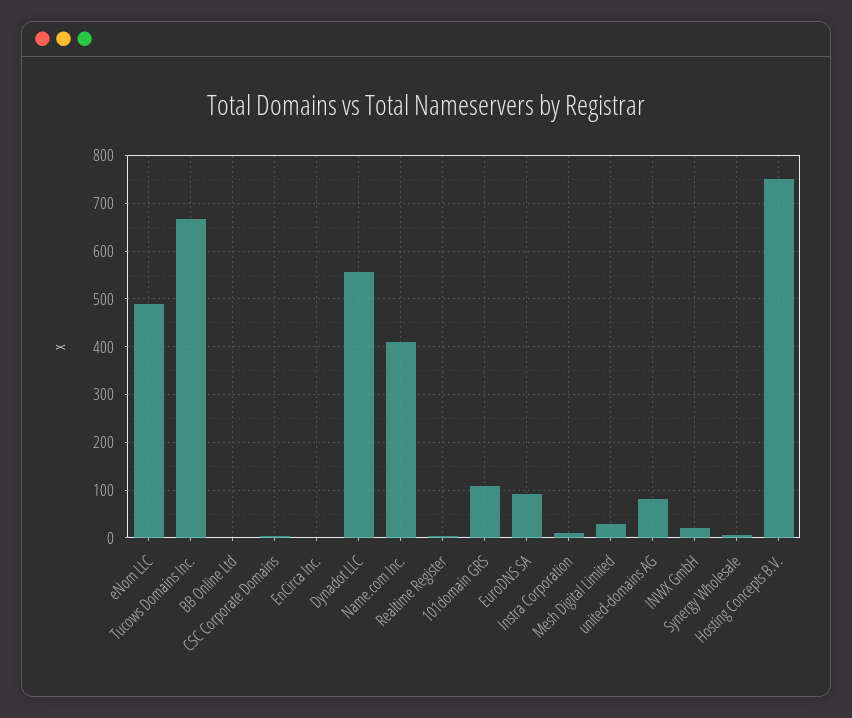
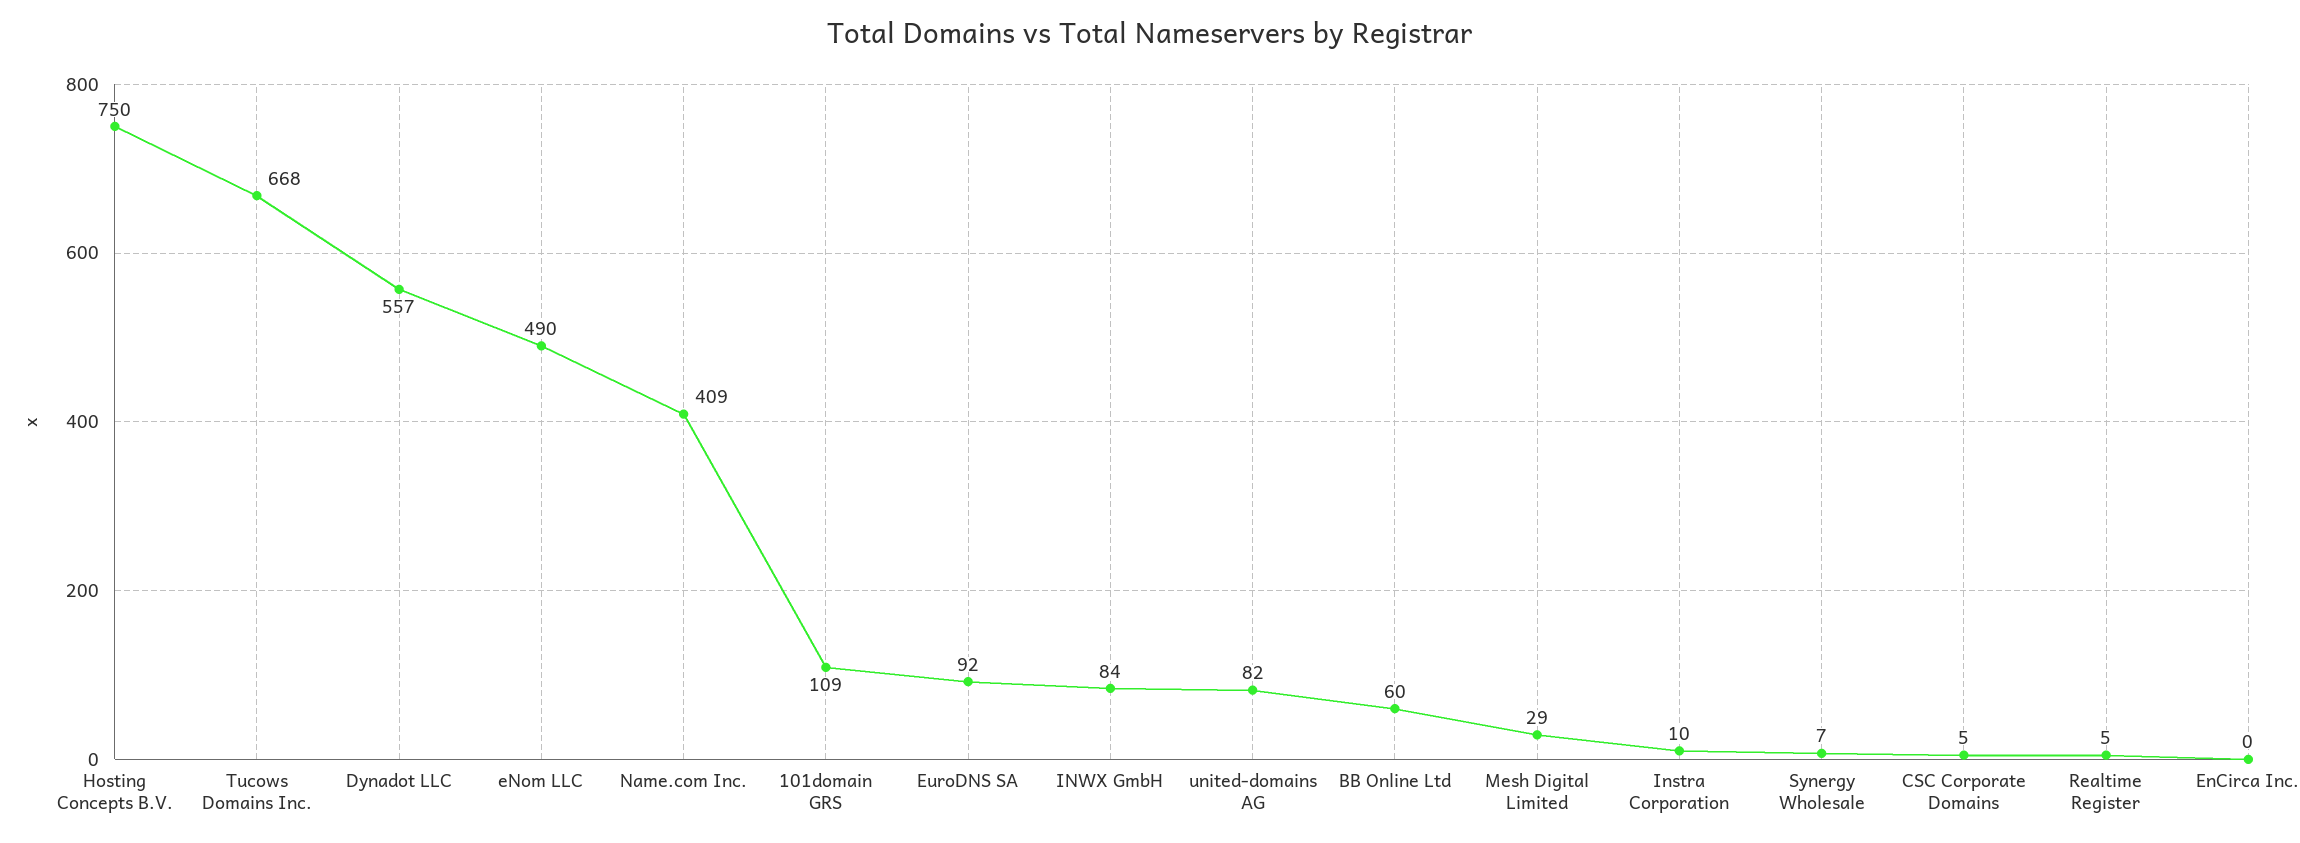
  {
    "eNom LLC": 490,
    "Tucows Domains Inc.": 668,
-   "BB Online Ltd": 0,
+   "BB Online Ltd": 60,
    "CSC Corporate Domains": 5,
    "EnCirca Inc.": 0,
    "Dynadot LLC": 557,
    "Name.com Inc.": 409,
    "Realtime Register": 5,
    "101domain GRS": 109,
    "EuroDNS SA": 92,
    "Instra Corporation": 10,
    "Mesh Digital Limited": 29,
    "united-domains AG": 82,
-   "INWX GmbH": 20,
+   "INWX GmbH": 84,
    "Synergy Wholesale": 7,
    "Hosting Concepts B.V.": 750
  }

